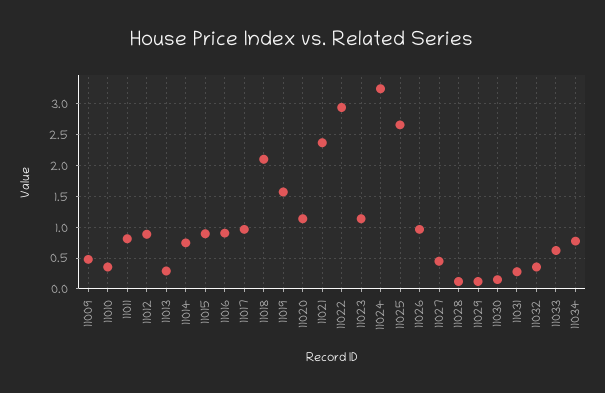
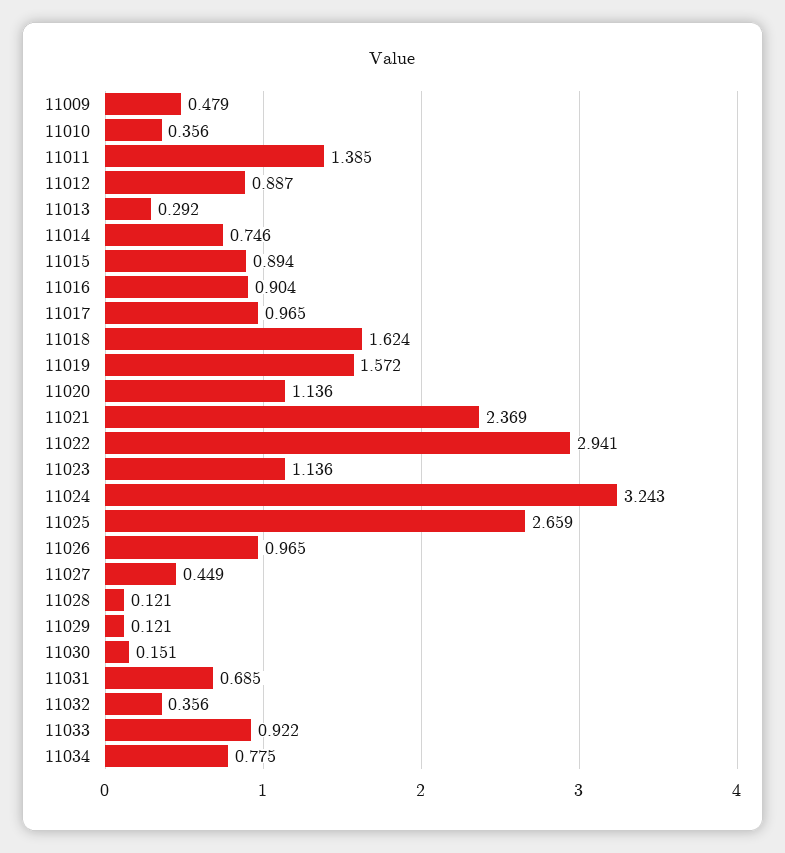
  {
    "11009": 0.479,
    "11010": 0.356,
-   "11011": 0.8,
+   "11011": 1.385,
    "11012": 0.887,
    "11013": 0.292,
    "11014": 0.746,
    "11015": 0.894,
    "11016": 0.904,
    "11017": 0.965,
-   "11018": 2.1,
+   "11018": 1.624,
    "11019": 1.572,
    "11020": 1.136,
    "11021": 2.369,
    "11022": 2.941,
    "11023": 1.136,
    "11024": 3.243,
    "11025": 2.659,
    "11026": 0.965,
    "11027": 0.449,
    "11028": 0.121,
    "11029": 0.121,
    "11030": 0.151,
-   "11031": 0.3,
+   "11031": 0.685,
    "11032": 0.356,
-   "11033": 0.6,
+   "11033": 0.922,
    "11034": 0.775
  }

